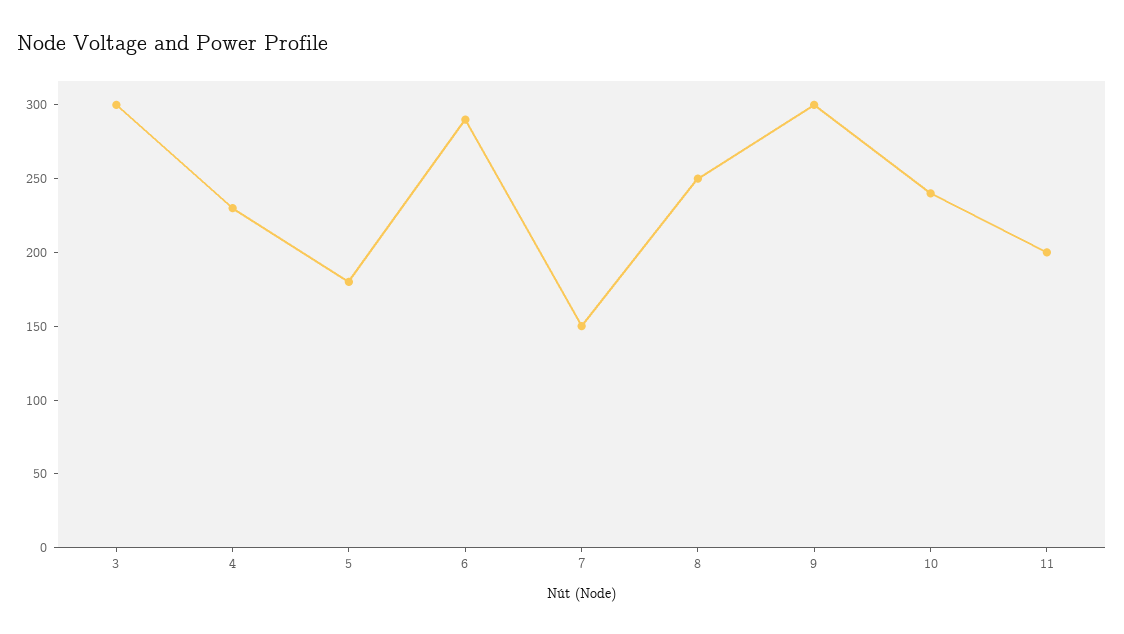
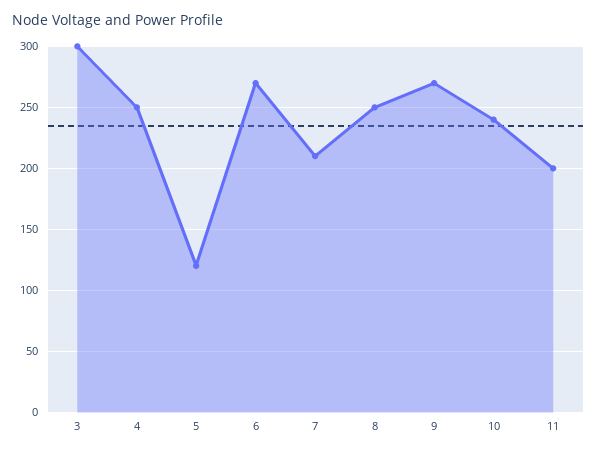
  {
    "3": 300,
-   "4": 230,
+   "4": 250,
-   "5": 180,
+   "5": 120,
-   "6": 290,
+   "6": 270,
-   "7": 150,
+   "7": 210,
    "8": 250,
-   "9": 300,
+   "9": 270,
    "10": 240,
    "11": 200
  }

